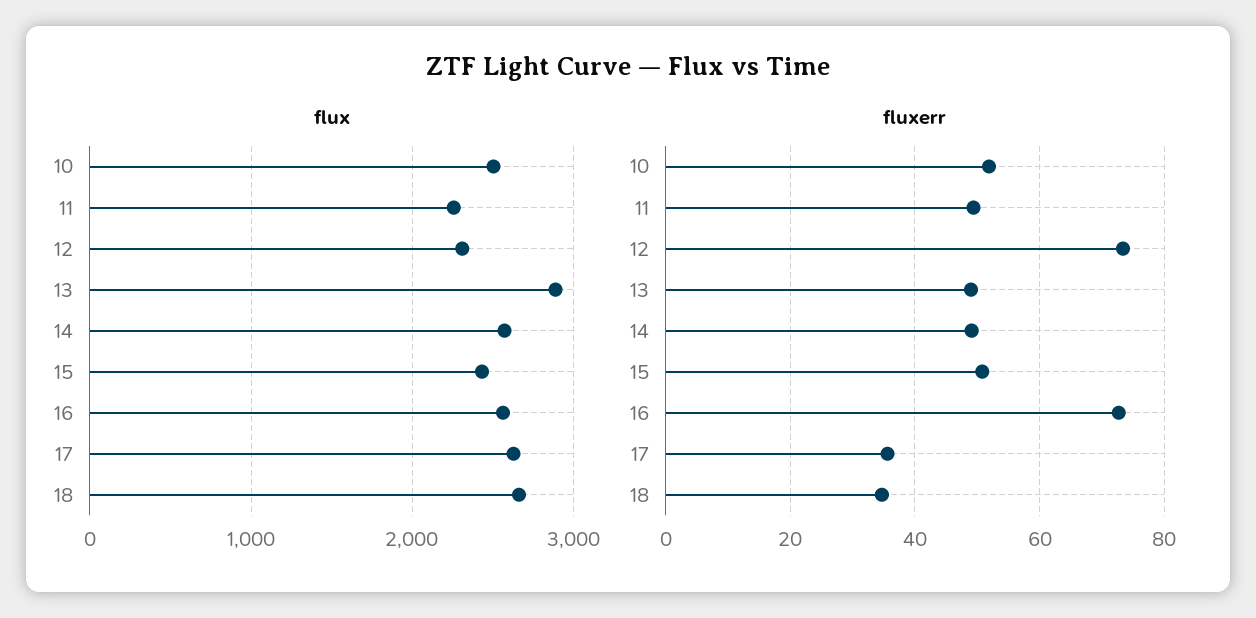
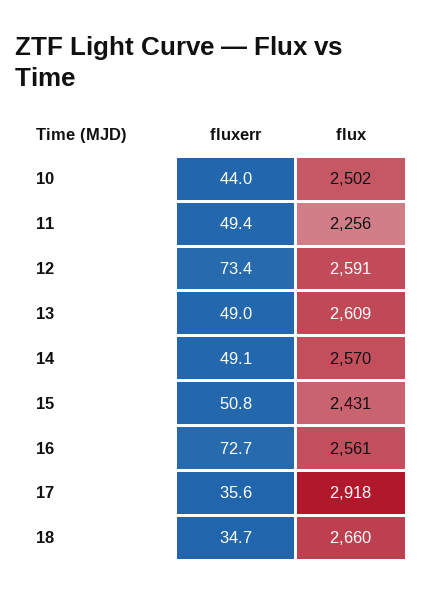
  {
    "flux": {
      "10": 2502,
      "11": 2256,
-     "12": 2300,
+     "12": 2591,
-     "13": 2900,
+     "13": 2609,
      "14": 2570,
      "15": 2431,
      "16": 2561,
-     "17": 2600,
+     "17": 2918,
      "18": 2660
    },
    "fluxerr": {
-     "10": 52,
+     "10": 44,
      "11": 49.4,
      "12": 73.4,
      "13": 49,
      "14": 49.1,
      "15": 50.8,
      "16": 72.7,
      "17": 35.6,
      "18": 34.7
    }
  }

